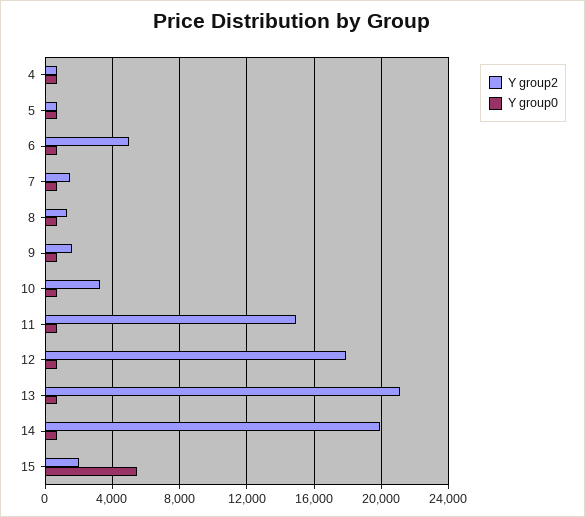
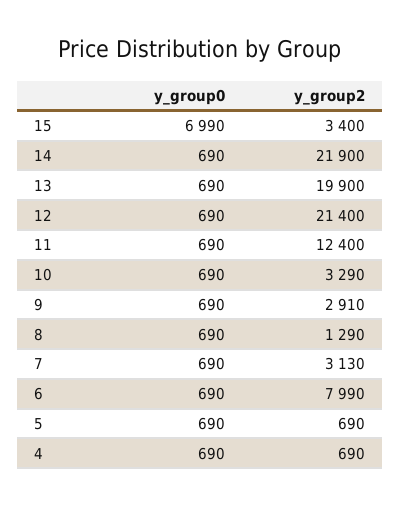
  {
    "Y group2": {
      "4": 690,
      "5": 690,
-     "6": 5000,
+     "6": 7990,
-     "7": 1500,
+     "7": 3130,
      "8": 1290,
-     "9": 1500,
+     "9": 2910,
      "10": 3290,
-     "11": 15000,
+     "11": 12400,
-     "12": 18000,
+     "12": 21400,
-     "13": 21000,
+     "13": 19900,
-     "14": 20000,
+     "14": 21900,
-     "15": 2000
+     "15": 3400
    },
    "Y group0": {
      "4": 690,
      "5": 690,
      "6": 690,
      "7": 690,
      "8": 690,
      "9": 690,
      "10": 690,
      "11": 690,
      "12": 690,
      "13": 690,
      "14": 690,
-     "15": 5500
+     "15": 6990
    }
  }

